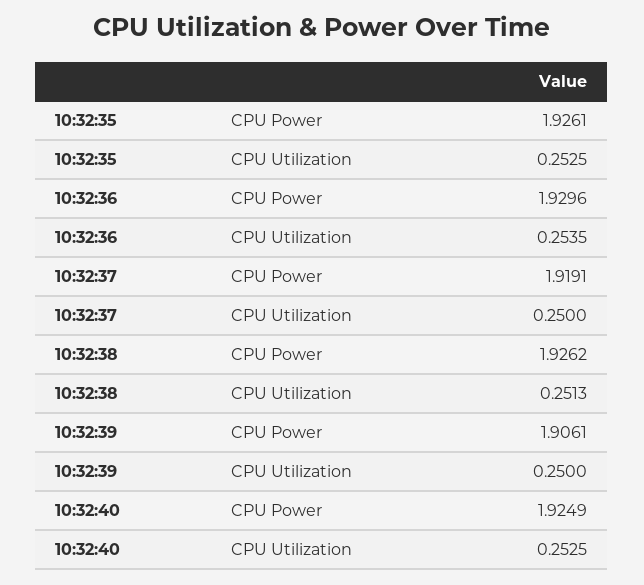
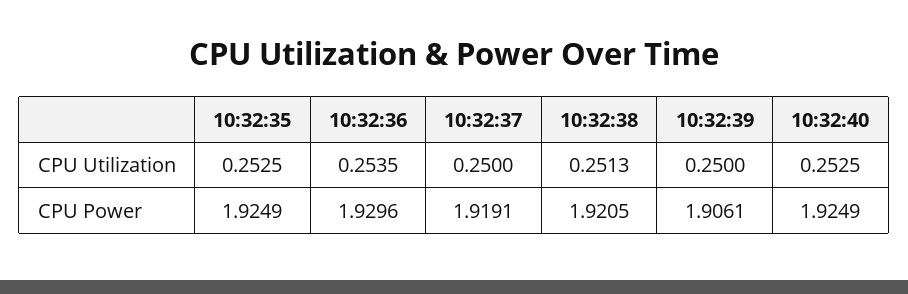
  {
    "10:32:35": {
-     "CPU Power": 1.9261,
+     "CPU Power": 1.9249,
      "CPU Utilization": 0.2525
    },
    "10:32:36": {
      "CPU Power": 1.9296,
      "CPU Utilization": 0.2535
    },
    "10:32:37": {
      "CPU Power": 1.9191,
      "CPU Utilization": 0.25
    },
    "10:32:38": {
-     "CPU Power": 1.9262,
+     "CPU Power": 1.9205,
      "CPU Utilization": 0.2513
    },
    "10:32:39": {
      "CPU Power": 1.9061,
      "CPU Utilization": 0.25
    },
    "10:32:40": {
      "CPU Power": 1.9249,
      "CPU Utilization": 0.2525
    }
  }

